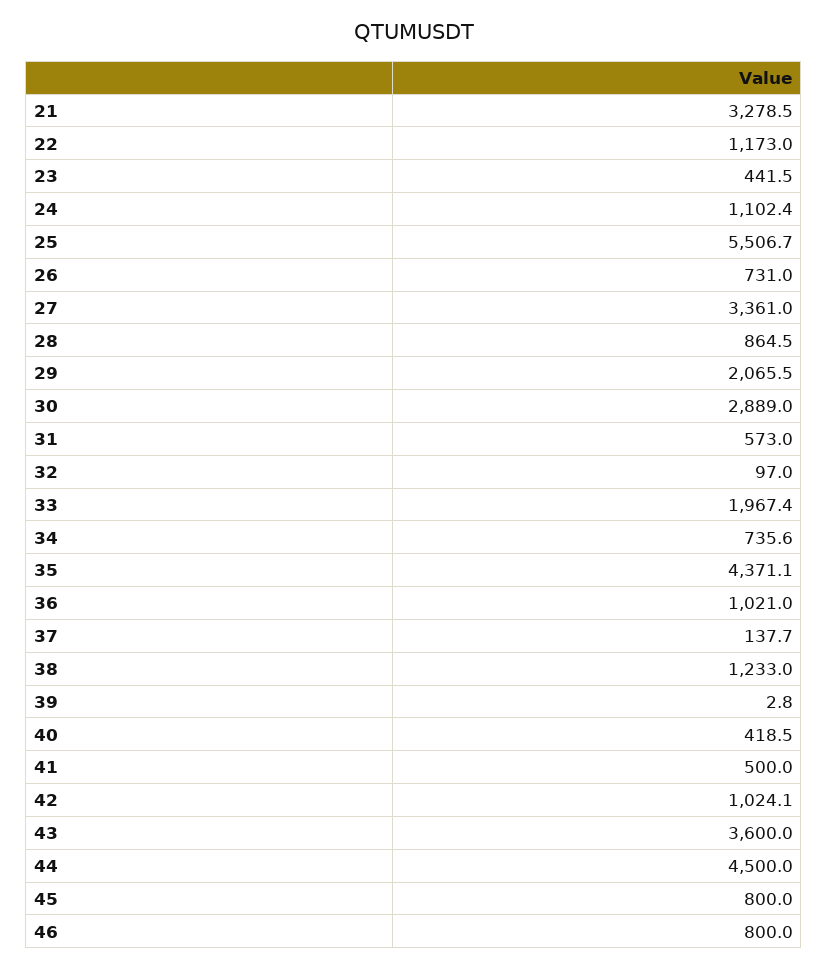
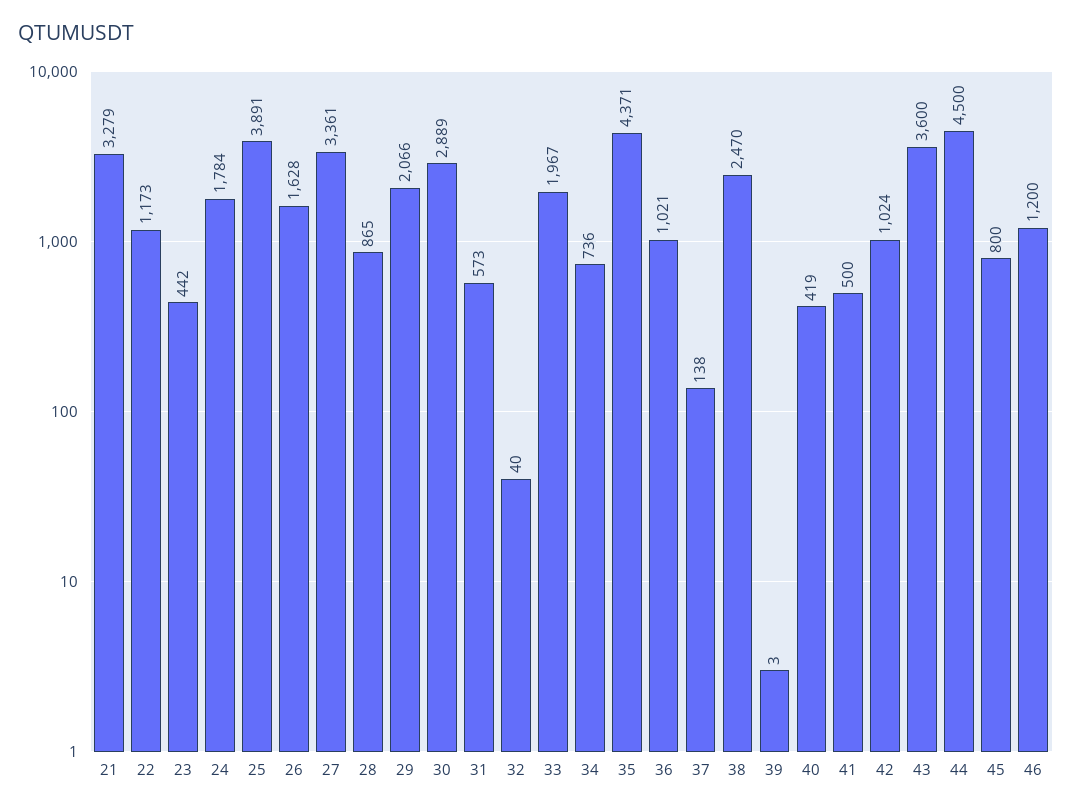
  {
    "21": 3278.5,
    "22": 1173,
    "23": 441.5,
-   "24": 1102.4,
+   "24": 1784,
-   "25": 5506.7,
+   "25": 3891,
-   "26": 731,
+   "26": 1628,
    "27": 3361,
    "28": 864.5,
    "29": 2065.5,
    "30": 2889,
    "31": 573,
-   "32": 97,
+   "32": 40,
    "33": 1967.4,
    "34": 735.6,
    "35": 4371.1,
    "36": 1021,
    "37": 137.7,
-   "38": 1233,
+   "38": 2470,
    "39": 2.8,
    "40": 418.5,
    "41": 500,
    "42": 1024.1,
    "43": 3600,
    "44": 4500,
    "45": 800,
-   "46": 800
+   "46": 1200
  }

